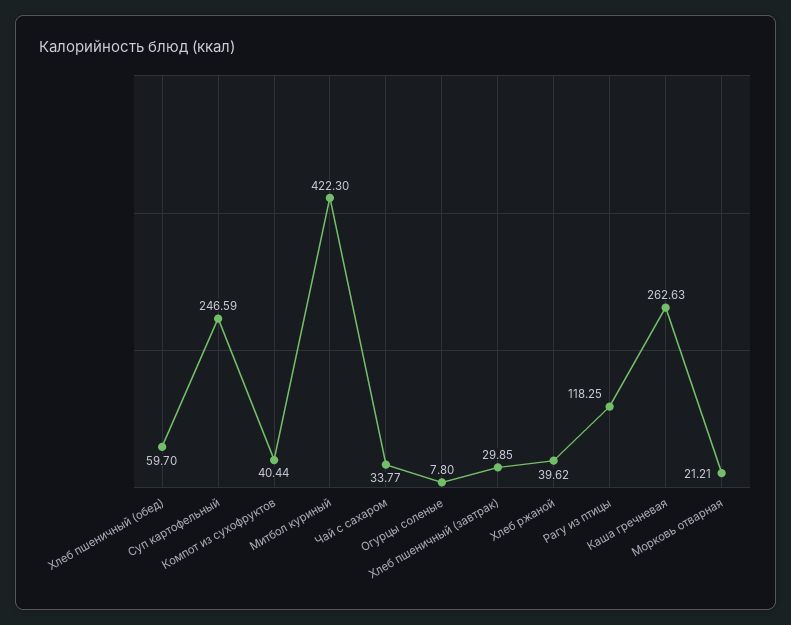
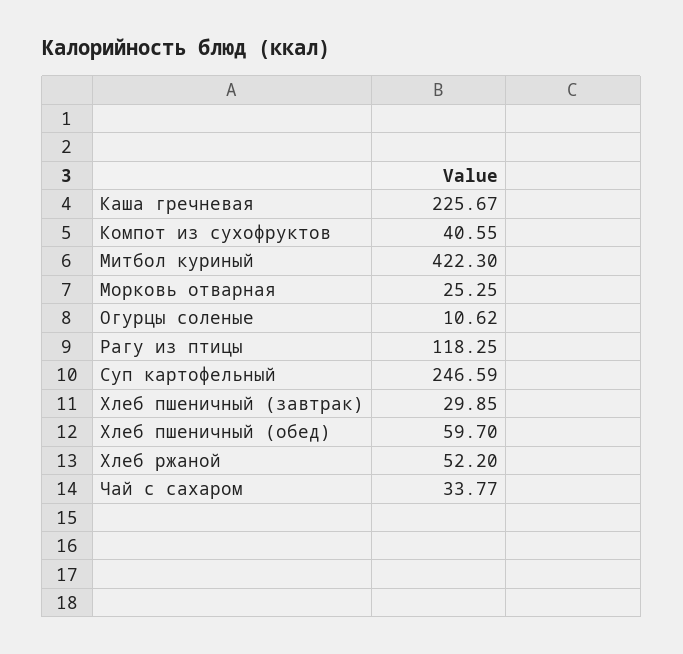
  {
    "Хлеб пшеничный (обед)": 59.7,
    "Суп картофельный": 246.59,
-   "Компот из сухофруктов": 40.44,
+   "Компот из сухофруктов": 40.55,
    "Митбол куриный": 422.3,
    "Чай с сахаром": 33.77,
-   "Огурцы соленые": 7.8,
+   "Огурцы соленые": 10.62,
    "Хлеб пшеничный (завтрак)": 29.85,
-   "Хлеб ржаной": 39.62,
+   "Хлеб ржаной": 52.2,
    "Рагу из птицы": 118.25,
-   "Каша гречневая": 262.63,
+   "Каша гречневая": 225.67,
-   "Морковь отварная": 21.21
+   "Морковь отварная": 25.25
  }

